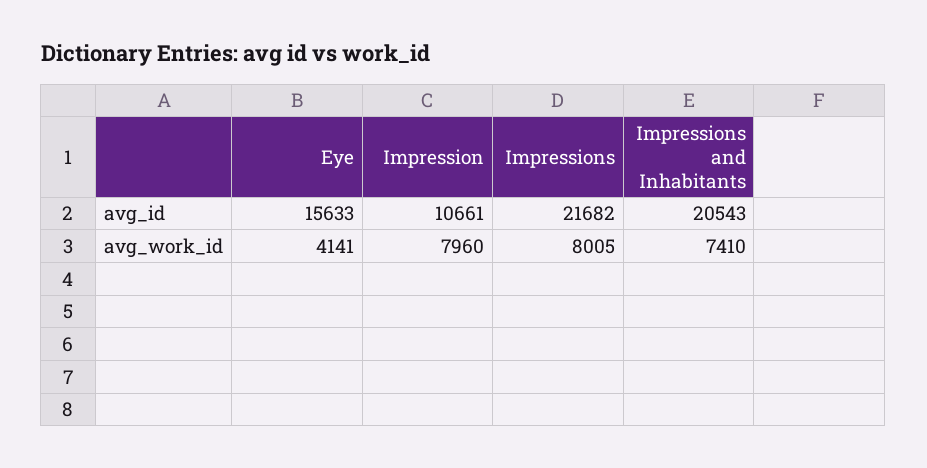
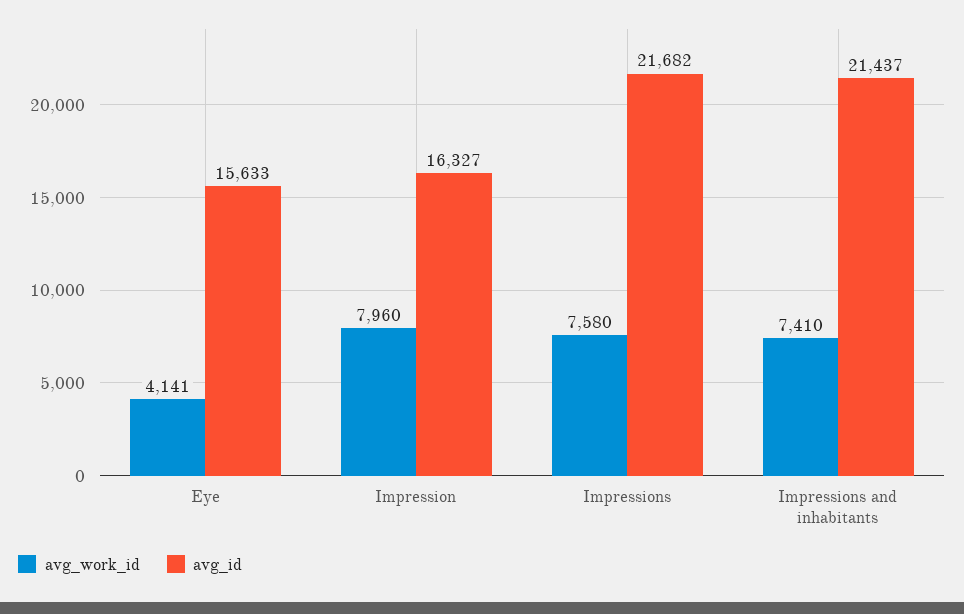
  {
    "avg_id": {
      "Eye": 15633,
-     "Impression": 10661,
+     "Impression": 16327,
      "Impressions": 21682,
-     "Impressions and Inhabitants": 20543
+     "Impressions and Inhabitants": 21437
    },
    "avg_work_id": {
      "Eye": 4141,
      "Impression": 7960,
-     "Impressions": 8005,
+     "Impressions": 7580,
      "Impressions and Inhabitants": 7410
    }
  }

